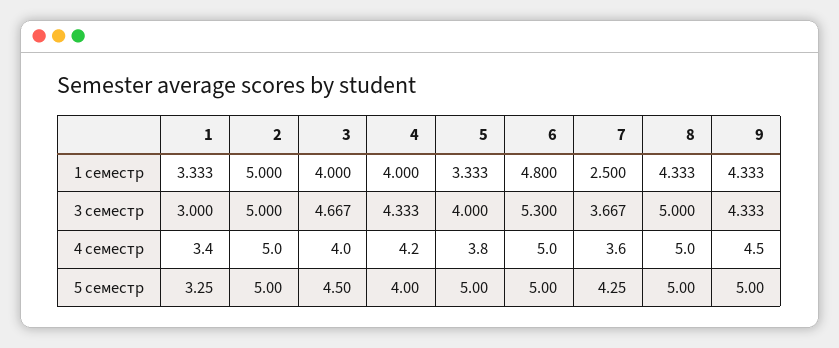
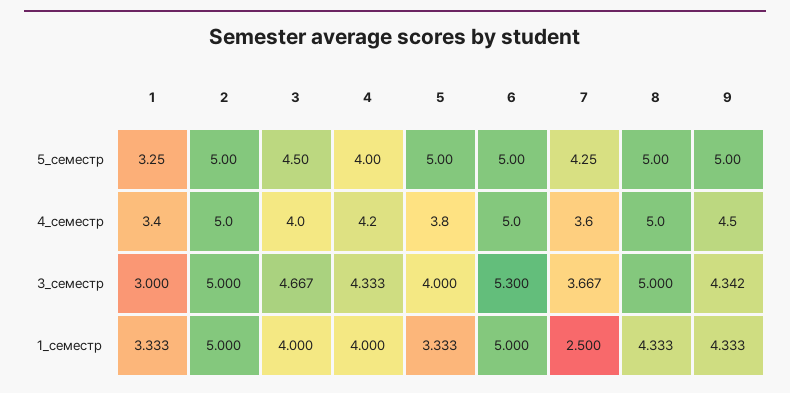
  {
    "1": {
      "1 семестр": 3.333,
      "3 семестр": 3,
      "4 семестр": 3.4,
      "5 семестр": 3.25
    },
    "2": {
      "1 семестр": 5,
      "3 семестр": 5,
      "4 семестр": 5,
      "5 семестр": 5
    },
    "3": {
      "1 семестр": 4,
      "3 семестр": 4.667,
      "4 семестр": 4,
      "5 семестр": 4.5
    },
    "4": {
      "1 семестр": 4,
      "3 семестр": 4.333,
      "4 семестр": 4.2,
      "5 семестр": 4
    },
    "5": {
      "1 семестр": 3.333,
      "3 семестр": 4,
      "4 семестр": 3.8,
      "5 семестр": 5
    },
    "6": {
-     "1 семестр": 4.8,
+     "1 семестр": 5,
      "3 семестр": 5.3,
      "4 семестр": 5,
      "5 семестр": 5
    },
    "7": {
      "1 семестр": 2.5,
      "3 семестр": 3.667,
      "4 семестр": 3.6,
      "5 семестр": 4.25
    },
    "8": {
      "1 семестр": 4.333,
      "3 семестр": 5,
      "4 семестр": 5,
      "5 семестр": 5
    },
    "9": {
      "1 семестр": 4.333,
-     "3 семестр": 4.333,
+     "3 семестр": 4.342,
      "4 семестр": 4.5,
      "5 семестр": 5
    }
  }

